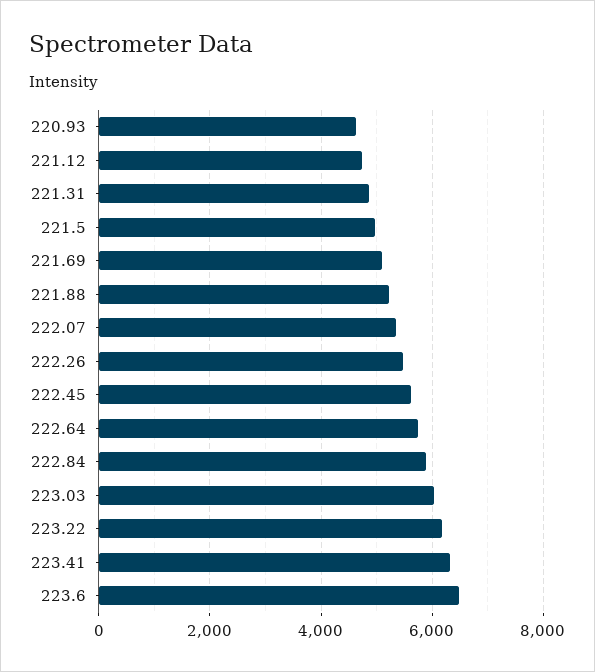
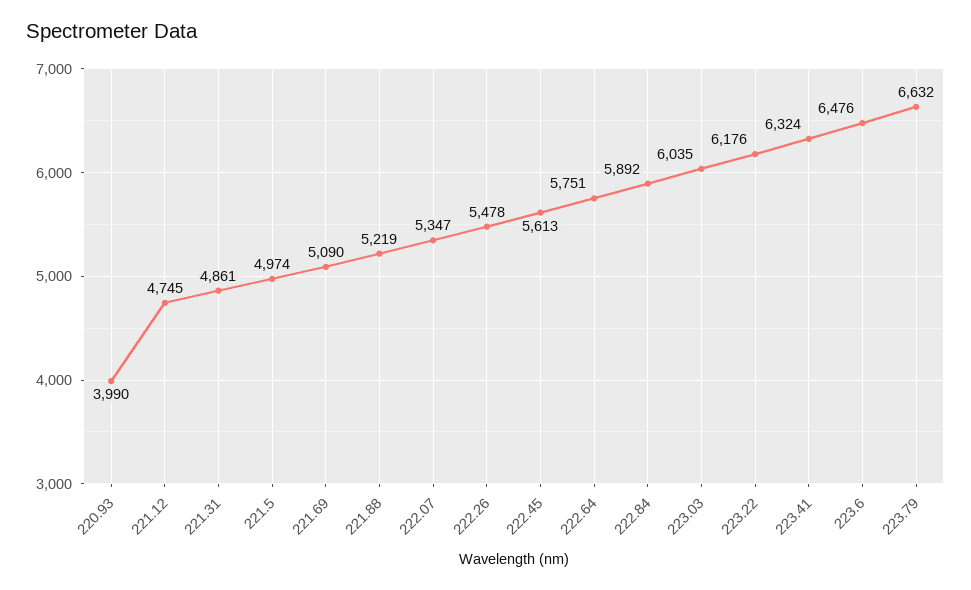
  {
-   "220.93": 4600,
+   "220.93": 3990,
    "221.12": 4745,
    "221.31": 4861,
    "221.5": 4974,
    "221.69": 5090,
    "221.88": 5219,
    "222.07": 5347,
    "222.26": 5478,
    "222.45": 5613,
    "222.64": 5751,
    "222.84": 5892,
    "223.03": 6035,
    "223.22": 6176,
    "223.41": 6324,
-   "223.6": 6476
+   "223.6": 6476,
+   "223.79": 6632
  }

